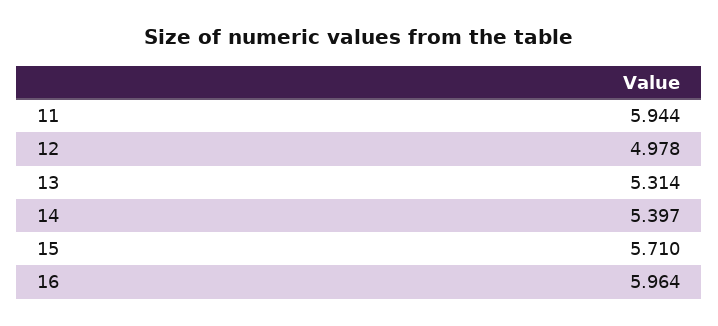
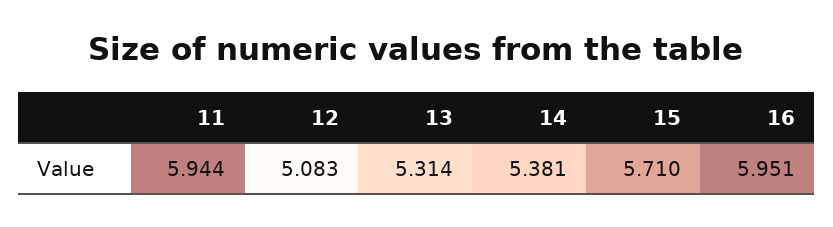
  {
    "11": 5.944,
-   "12": 4.978,
+   "12": 5.083,
    "13": 5.314,
-   "14": 5.397,
+   "14": 5.381,
    "15": 5.71,
-   "16": 5.964
+   "16": 5.951
  }

